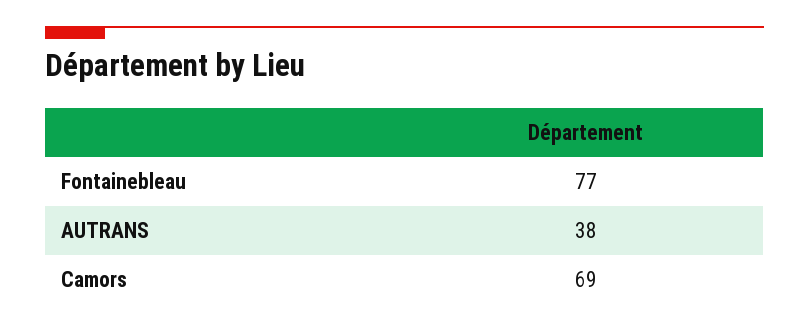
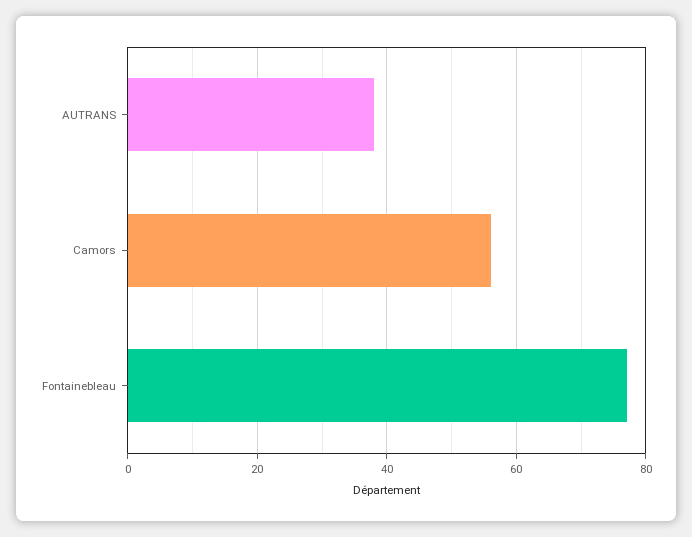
  {
    "Fontainebleau": 77,
    "AUTRANS": 38,
-   "Camors": 69
+   "Camors": 55
  }

